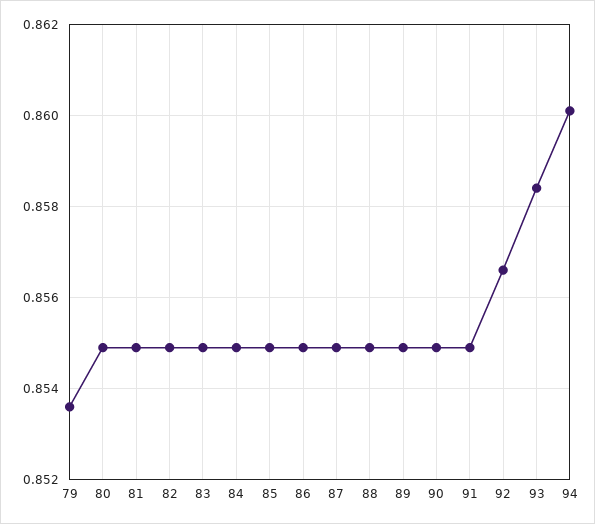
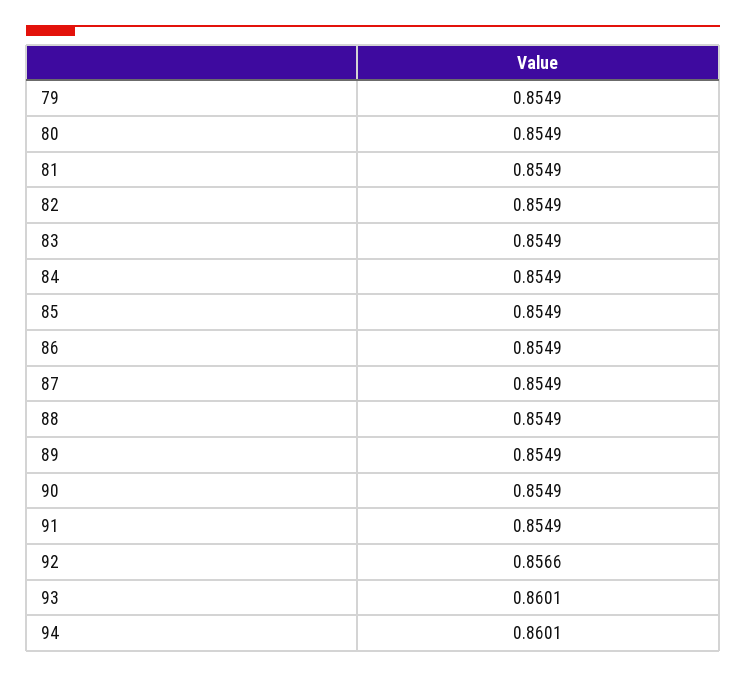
  {
-   "79": 0.8535,
+   "79": 0.8549,
    "80": 0.8549,
    "81": 0.8549,
    "82": 0.8549,
    "83": 0.8549,
    "84": 0.8549,
    "85": 0.8549,
    "86": 0.8549,
    "87": 0.8549,
    "88": 0.8549,
    "89": 0.8549,
    "90": 0.8549,
    "91": 0.8549,
    "92": 0.8566,
-   "93": 0.8585,
+   "93": 0.8601,
    "94": 0.8601
  }

